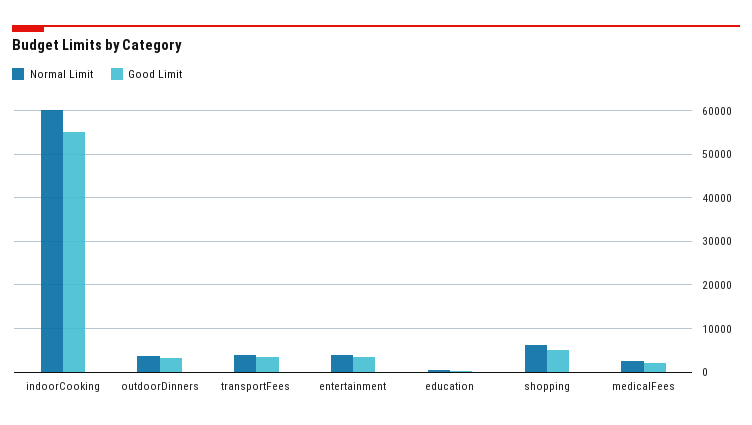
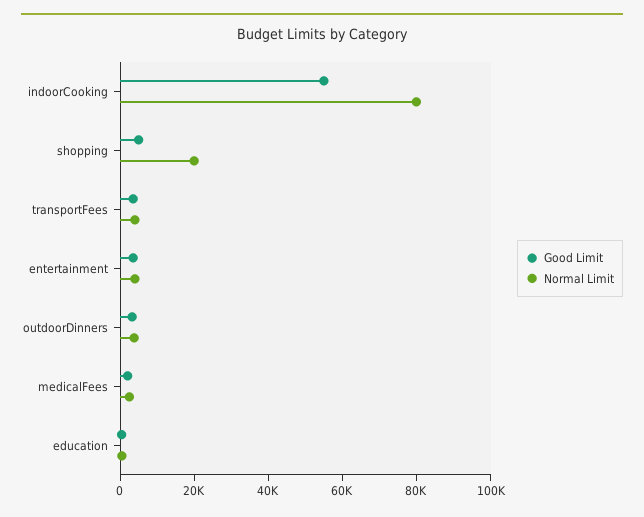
  {
    "Normal Limit": {
-     "indoorCooking": 60000,
+     "indoorCooking": 80000,
      "outdoorDinners": 4000,
      "transportFees": 4000,
      "entertainment": 4000,
      "education": 0,
-     "shopping": 6000,
+     "shopping": 20000,
      "medicalFees": 2000
    },
    "Good Limit": {
      "indoorCooking": 56000,
      "outdoorDinners": 4000,
      "transportFees": 4000,
      "entertainment": 4000,
      "education": 0,
      "shopping": 6000,
      "medicalFees": 2000
    }
  }

